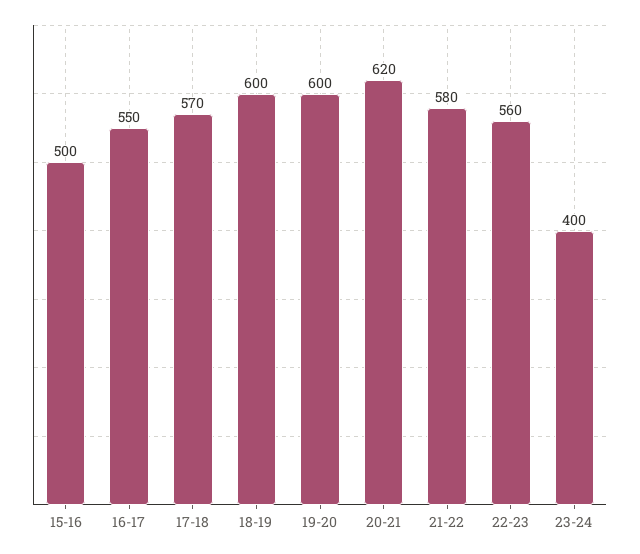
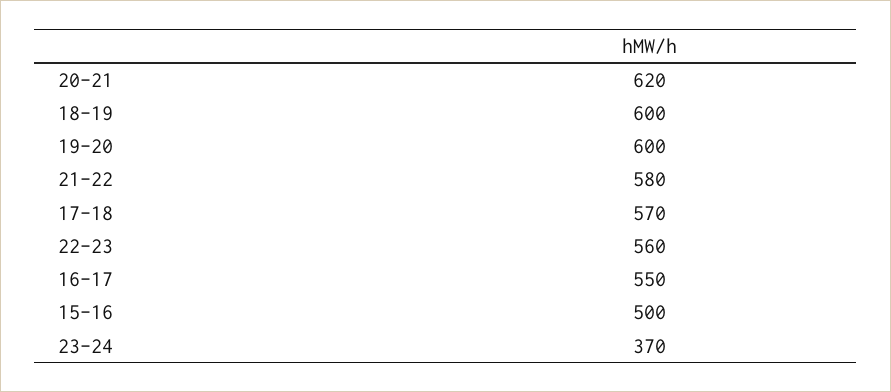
  {
    "15-16": 500,
    "16-17": 550,
    "17-18": 570,
    "18-19": 600,
    "19-20": 600,
    "20-21": 620,
    "21-22": 580,
    "22-23": 560,
-   "23-24": 400
+   "23-24": 370
  }

